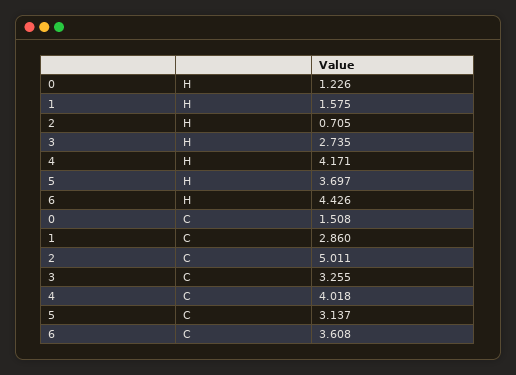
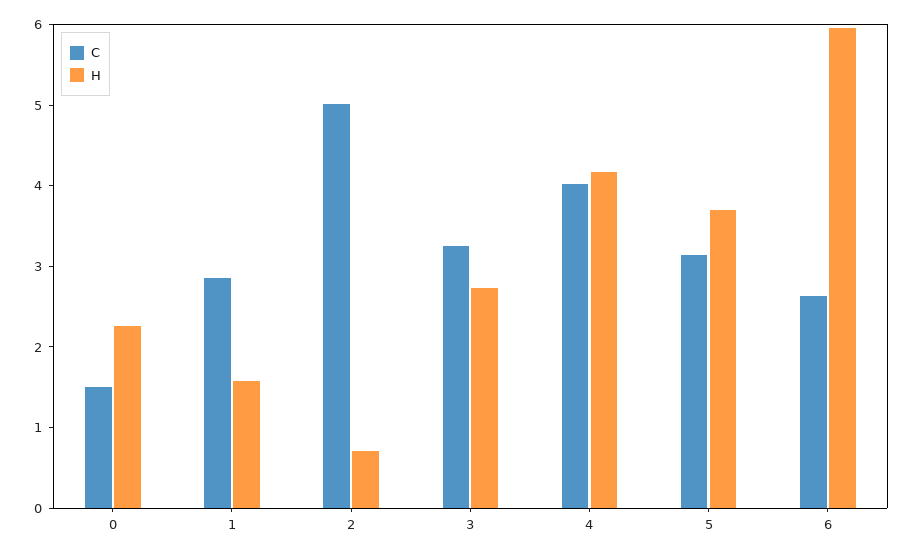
  {
    "H": {
-     "0": 1.226,
+     "0": 2.2,
      "1": 1.575,
      "2": 0.705,
      "3": 2.735,
      "4": 4.171,
      "5": 3.697,
-     "6": 4.426
+     "6": 6
    },
    "C": {
      "0": 1.508,
      "1": 2.86,
      "2": 5.011,
      "3": 3.255,
      "4": 4.018,
      "5": 3.137,
-     "6": 3.608
+     "6": 2.6
    }
  }

